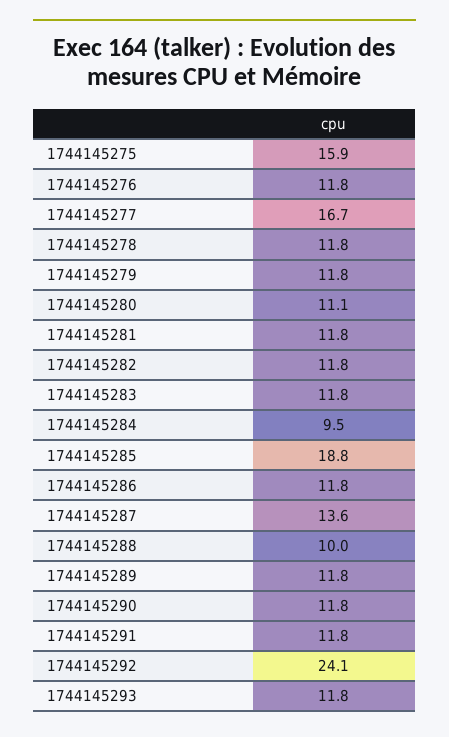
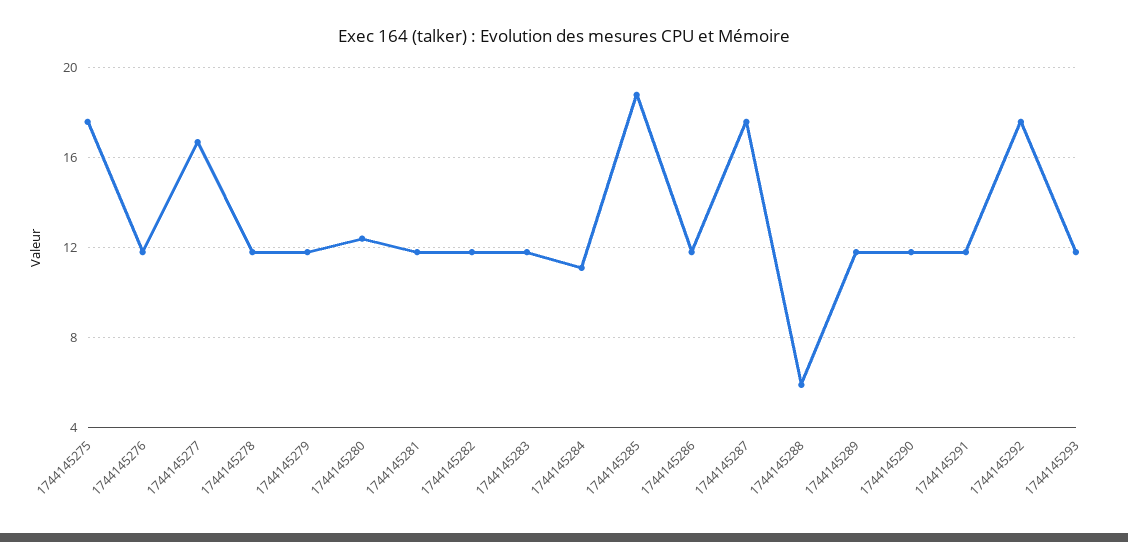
  {
-   "1744145275": 15.9,
+   "1744145275": 17.5,
    "1744145276": 11.8,
    "1744145277": 16.7,
    "1744145278": 11.8,
    "1744145279": 11.8,
-   "1744145280": 11.1,
+   "1744145280": 12.5,
    "1744145281": 11.8,
    "1744145282": 11.8,
    "1744145283": 11.8,
-   "1744145284": 9.5,
+   "1744145284": 11,
    "1744145285": 18.8,
    "1744145286": 11.8,
-   "1744145287": 13.6,
+   "1744145287": 17.5,
-   "1744145288": 10,
+   "1744145288": 6,
    "1744145289": 11.8,
    "1744145290": 11.8,
    "1744145291": 11.8,
-   "1744145292": 24.1,
+   "1744145292": 17.5,
    "1744145293": 11.8
  }

